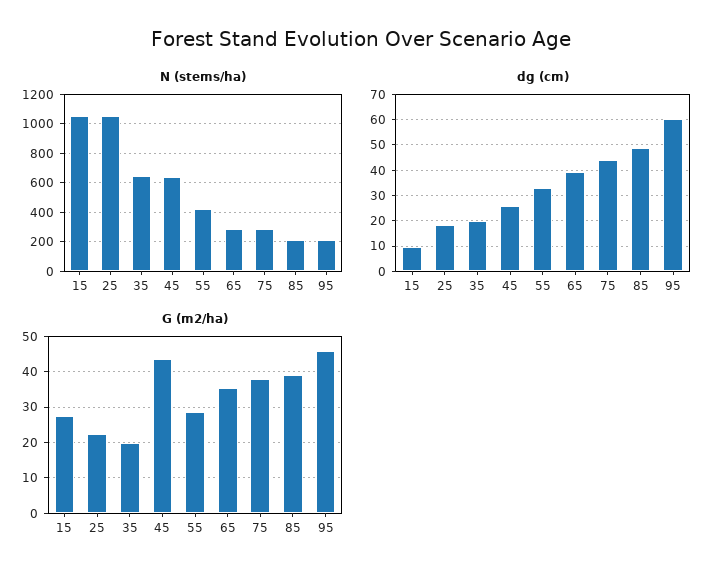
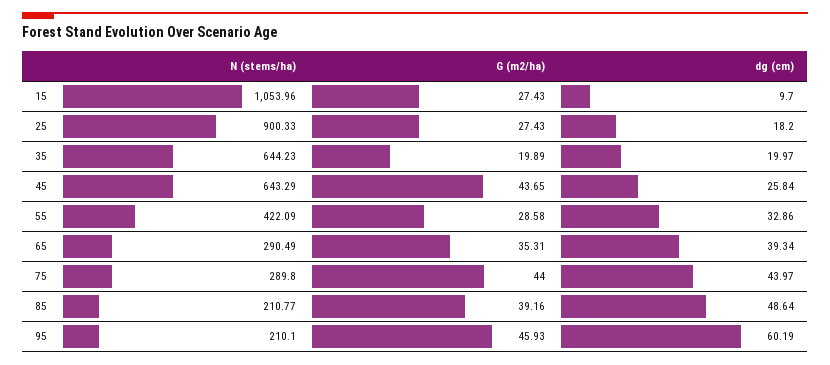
  {
    "N (stems/ha)": {
      "15": 1053.96,
-     "25": 1050,
+     "25": 900.33,
      "35": 644.23,
      "45": 643.29,
      "55": 422.09,
      "65": 290.49,
      "75": 289.8,
      "85": 210.77,
      "95": 210.1
    },
    "dg (cm)": {
      "15": 9.7,
      "25": 18.2,
      "35": 19.97,
      "45": 25.84,
      "55": 32.86,
      "65": 39.34,
      "75": 43.97,
      "85": 48.64,
      "95": 60.19
    },
    "G (m2/ha)": {
      "15": 27.43,
-     "25": 22,
+     "25": 27.43,
      "35": 19.89,
      "45": 43.65,
      "55": 28.58,
      "65": 35.31,
-     "75": 38,
+     "75": 44,
      "85": 39.16,
      "95": 45.93
    }
  }

